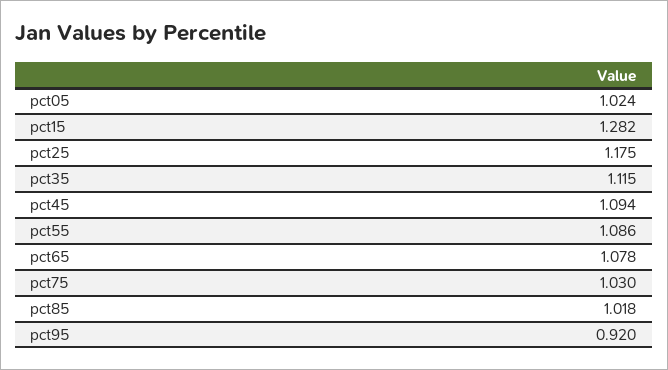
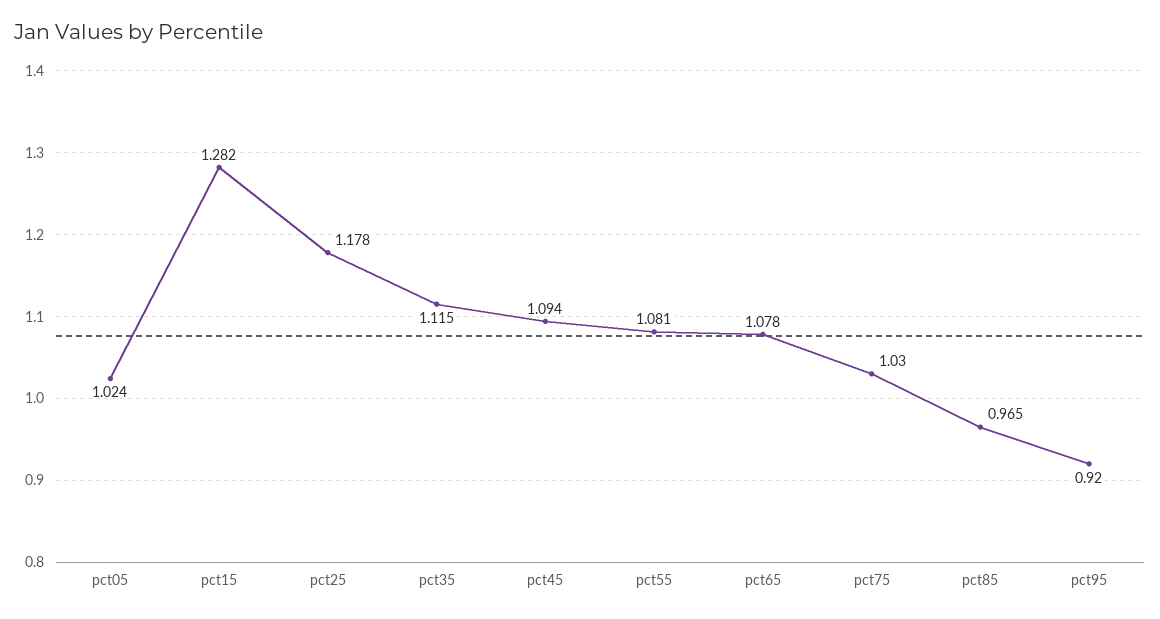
  {
    "pct05": 1.024,
    "pct15": 1.282,
-   "pct25": 1.175,
+   "pct25": 1.178,
    "pct35": 1.115,
    "pct45": 1.094,
-   "pct55": 1.086,
+   "pct55": 1.081,
    "pct65": 1.078,
    "pct75": 1.03,
-   "pct85": 1.018,
+   "pct85": 0.965,
    "pct95": 0.92
  }

